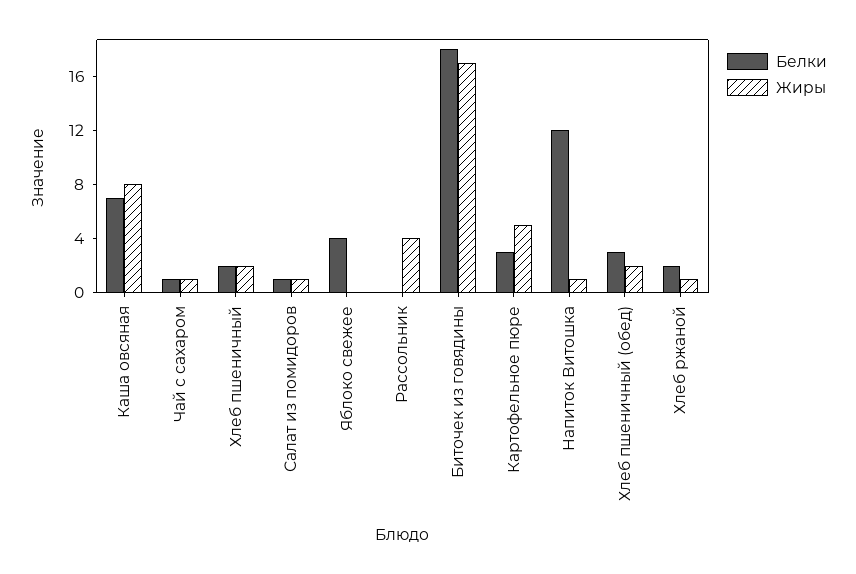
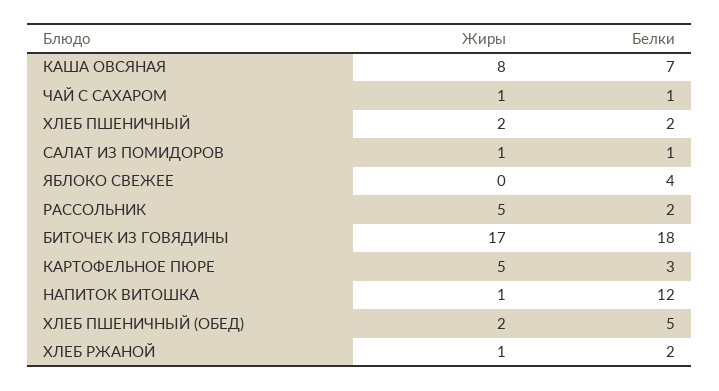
  {
    "Белки": {
      "Каша овсяная": 7,
      "Чай с сахаром": 1,
      "Хлеб пшеничный": 2,
      "Салат из помидоров": 1,
      "Яблоко свежее": 4,
-     "Рассольник": 0,
+     "Рассольник": 2,
      "Биточек из говядины": 18,
      "Картофельное пюре": 3,
      "Напиток Витошка": 12,
-     "Хлеб пшеничный (обед)": 3,
+     "Хлеб пшеничный (обед)": 5,
      "Хлеб ржаной": 2
    },
    "Жиры": {
      "Каша овсяная": 8,
      "Чай с сахаром": 1,
      "Хлеб пшеничный": 2,
      "Салат из помидоров": 1,
      "Яблоко свежее": 0,
-     "Рассольник": 4,
+     "Рассольник": 5,
      "Биточек из говядины": 17,
      "Картофельное пюре": 5,
      "Напиток Витошка": 1,
      "Хлеб пшеничный (обед)": 2,
      "Хлеб ржаной": 1
    }
  }

